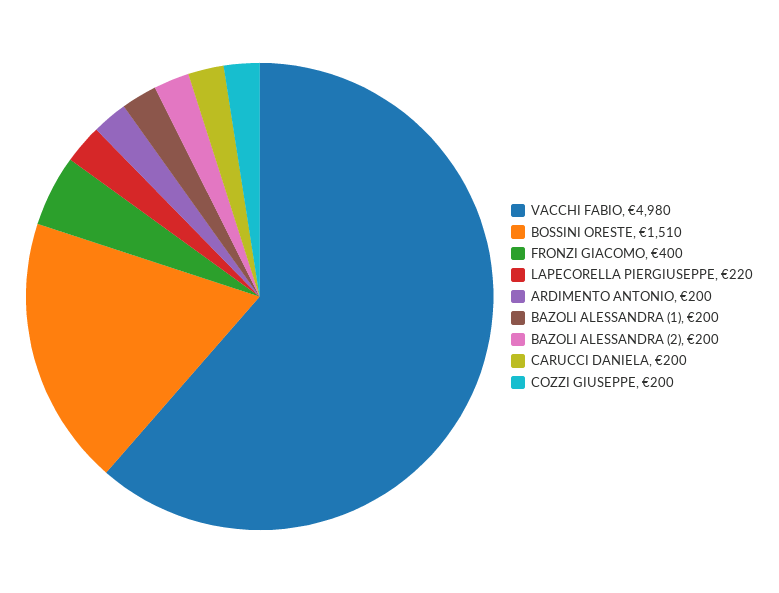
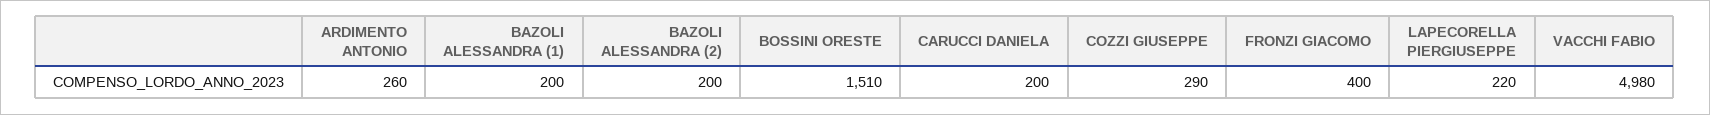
  {
    "VACCHI FABIO": 4980,
    "BOSSINI ORESTE": 1510,
    "FRONZI GIACOMO": 400,
    "LAPECORELLA PIERGIUSEPPE": 220,
-   "ARDIMENTO ANTONIO": 200,
+   "ARDIMENTO ANTONIO": 260,
    "BAZOLI ALESSANDRA (1)": 200,
    "BAZOLI ALESSANDRA (2)": 200,
    "CARUCCI DANIELA": 200,
-   "COZZI GIUSEPPE": 200
+   "COZZI GIUSEPPE": 290
  }

